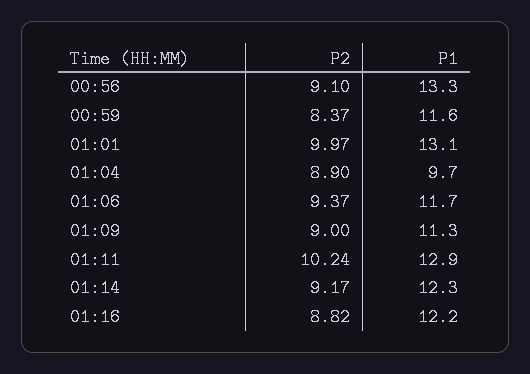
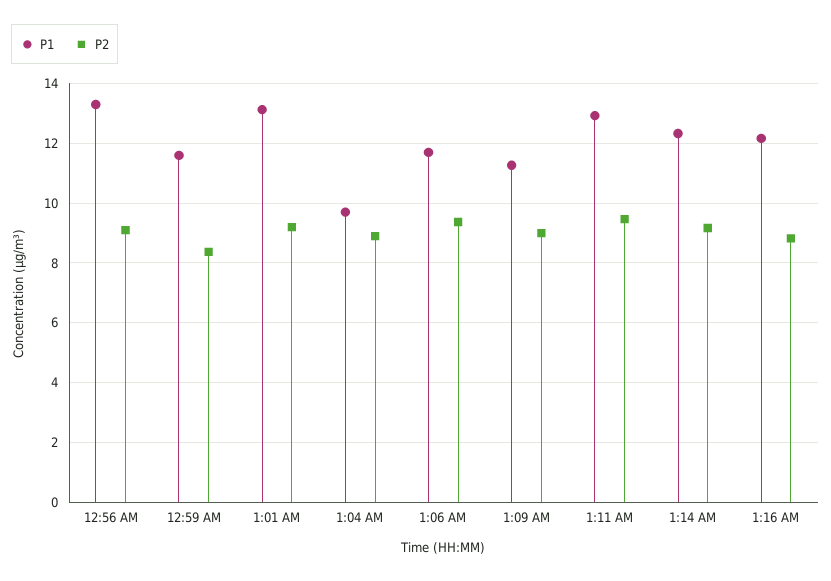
  {
    "P2": {
      "00:56": 9.1,
      "00:59": 8.37,
-     "01:01": 9.97,
+     "01:01": 9.25,
      "01:04": 8.9,
      "01:06": 9.37,
      "01:09": 9,
-     "01:11": 10.24,
+     "01:11": 9.5,
      "01:14": 9.17,
      "01:16": 8.82
    },
    "P1": {
      "00:56": 13.3,
      "00:59": 11.6,
      "01:01": 13.1,
      "01:04": 9.7,
      "01:06": 11.7,
      "01:09": 11.3,
      "01:11": 12.9,
      "01:14": 12.3,
      "01:16": 12.2
    }
  }

